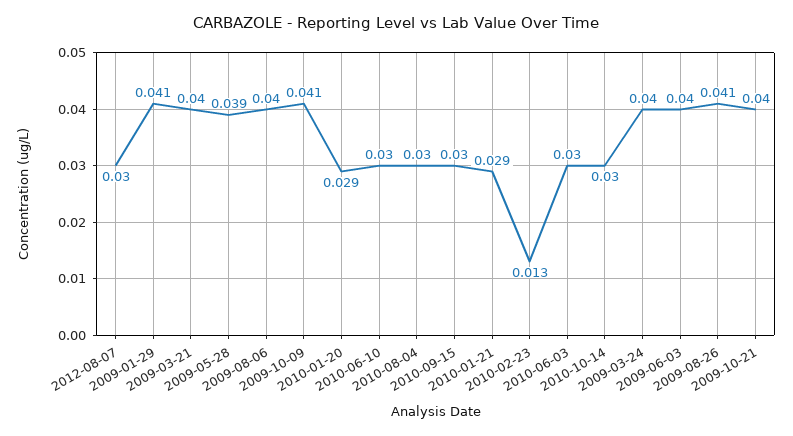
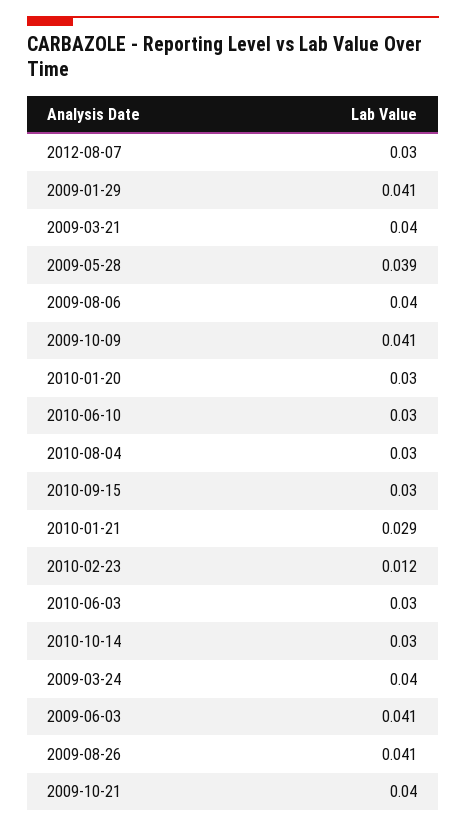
  {
    "2012-08-07": 0.03,
    "2009-01-29": 0.041,
    "2009-03-21": 0.04,
    "2009-05-28": 0.039,
    "2009-08-06": 0.04,
    "2009-10-09": 0.041,
-   "2010-01-20": 0.029,
+   "2010-01-20": 0.03,
    "2010-06-10": 0.03,
    "2010-08-04": 0.03,
    "2010-09-15": 0.03,
    "2010-01-21": 0.029,
-   "2010-02-23": 0.013,
+   "2010-02-23": 0.012,
    "2010-06-03": 0.03,
    "2010-10-14": 0.03,
    "2009-03-24": 0.04,
-   "2009-06-03": 0.04,
+   "2009-06-03": 0.041,
    "2009-08-26": 0.041,
    "2009-10-21": 0.04
  }

